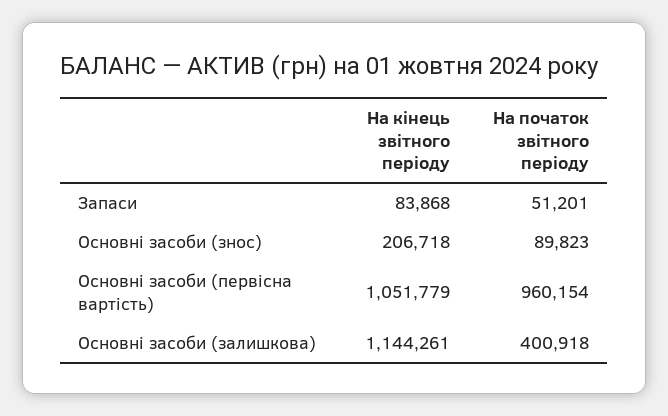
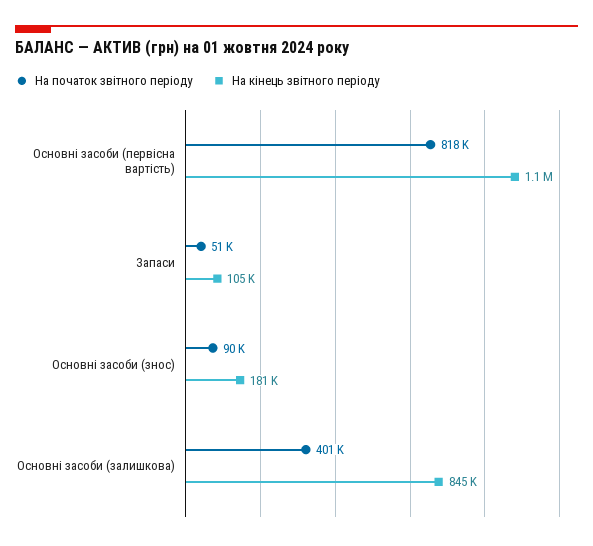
  {
    "На кінець звітного періоду": {
-     "Запаси": 83868,
+     "Запаси": 105000,
-     "Основні засоби (знос)": 206718,
+     "Основні засоби (знос)": 181000,
      "Основні засоби (первісна вартість)": 1051779,
-     "Основні засоби (залишкова)": 1144261
+     "Основні засоби (залишкова)": 845000
    },
    "На початок звітного періоду": {
      "Запаси": 51201,
      "Основні засоби (знос)": 89823,
-     "Основні засоби (первісна вартість)": 960154,
+     "Основні засоби (первісна вартість)": 818000,
      "Основні засоби (залишкова)": 400918
    }
  }

